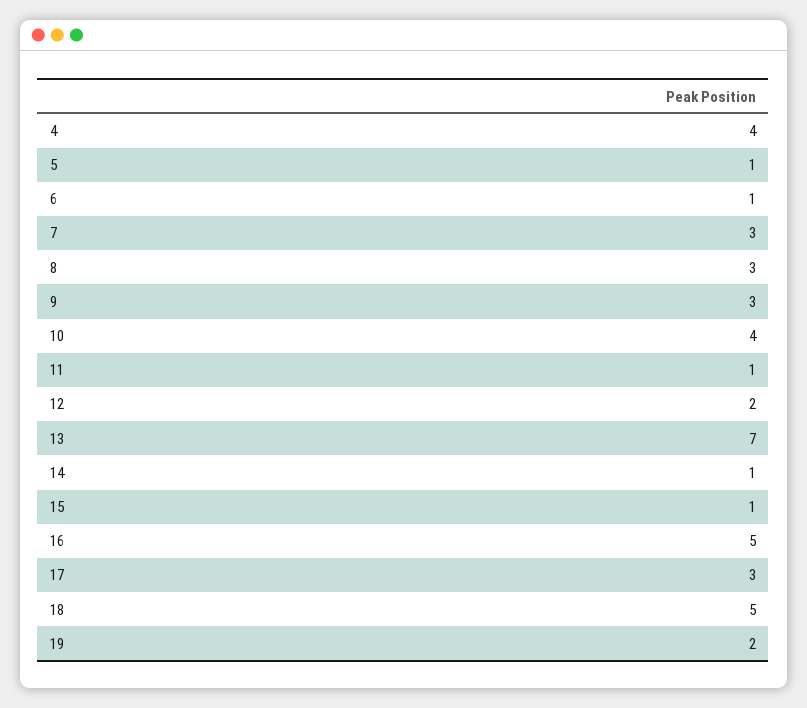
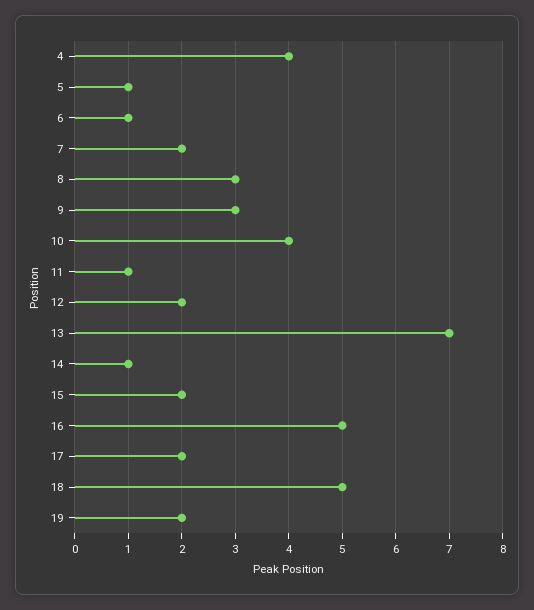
  {
    "4": 4,
    "5": 1,
    "6": 1,
-   "7": 3,
+   "7": 2,
    "8": 3,
    "9": 3,
    "10": 4,
    "11": 1,
    "12": 2,
    "13": 7,
    "14": 1,
-   "15": 1,
+   "15": 2,
    "16": 5,
-   "17": 3,
+   "17": 2,
    "18": 5,
    "19": 2
  }

